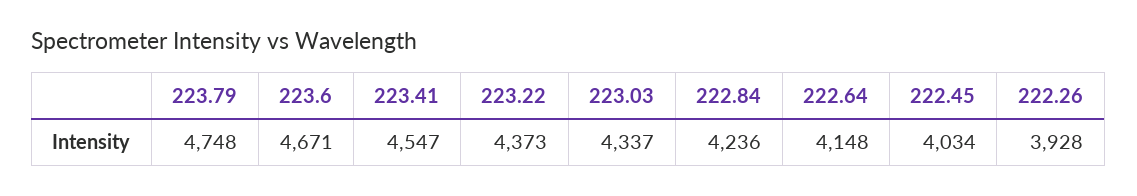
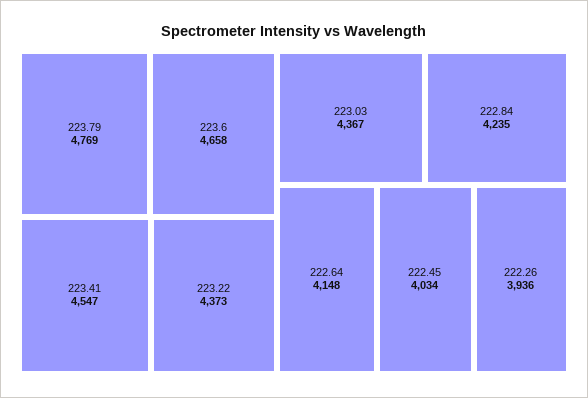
  {
-   "223.79": 4748,
+   "223.79": 4769,
-   "223.6": 4671,
+   "223.6": 4658,
    "223.41": 4547,
    "223.22": 4373,
-   "223.03": 4337,
+   "223.03": 4367,
-   "222.84": 4236,
+   "222.84": 4235,
    "222.64": 4148,
    "222.45": 4034,
-   "222.26": 3928
+   "222.26": 3936
  }

